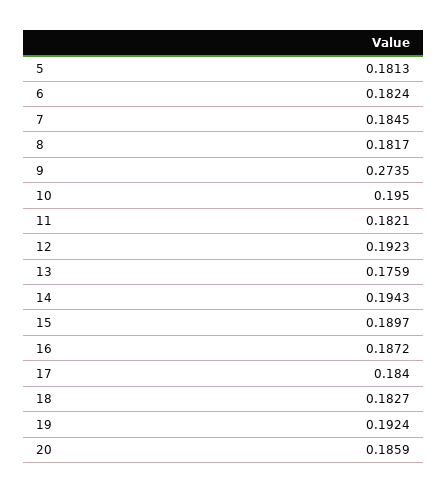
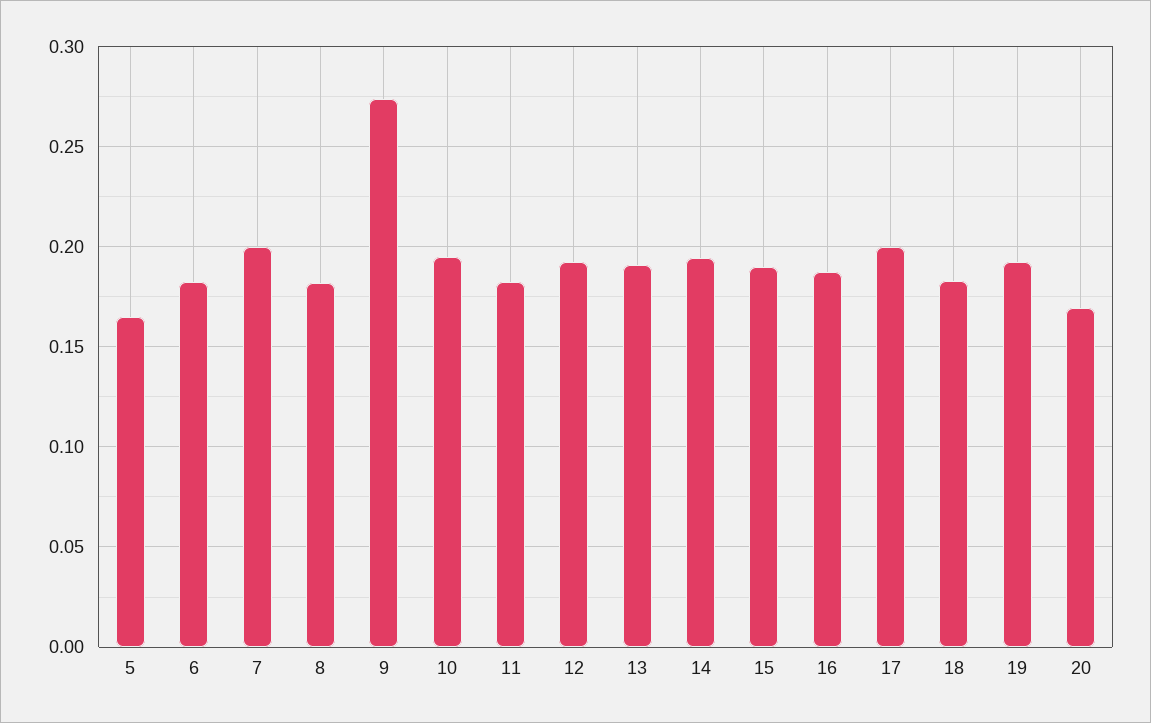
  {
-   "5": 0.1813,
+   "5": 0.165,
    "6": 0.1824,
-   "7": 0.1845,
+   "7": 0.2,
    "8": 0.1817,
    "9": 0.2735,
    "10": 0.195,
    "11": 0.1821,
    "12": 0.1923,
-   "13": 0.1759,
+   "13": 0.19,
    "14": 0.1943,
    "15": 0.1897,
    "16": 0.1872,
-   "17": 0.184,
+   "17": 0.2,
    "18": 0.1827,
    "19": 0.1924,
-   "20": 0.1859
+   "20": 0.17
  }

